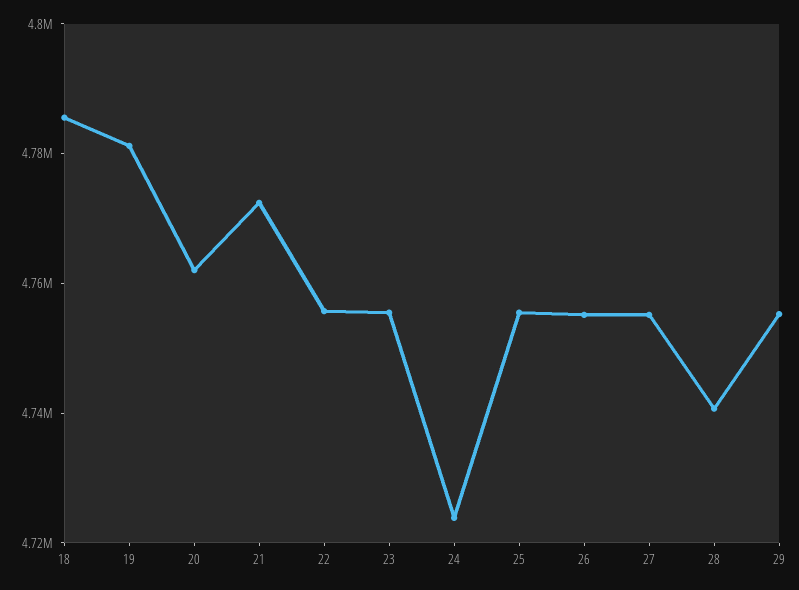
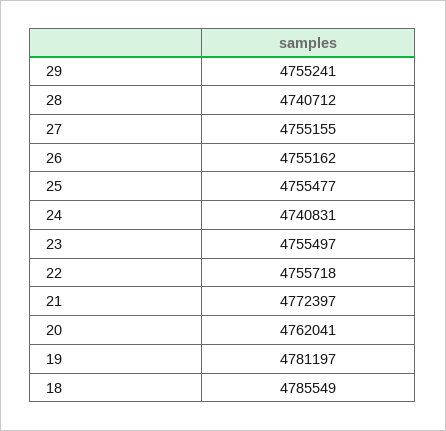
  {
    "18": 4785549,
    "19": 4781197,
    "20": 4762041,
    "21": 4772397,
    "22": 4755718,
    "23": 4755497,
-   "24": 4725000,
+   "24": 4740831,
    "25": 4755477,
    "26": 4755162,
    "27": 4755155,
    "28": 4740712,
    "29": 4755241
  }

